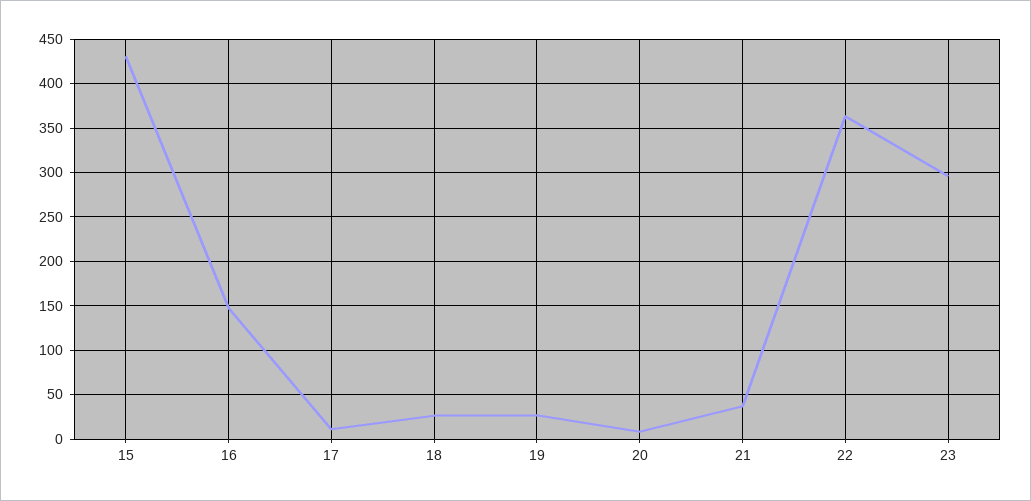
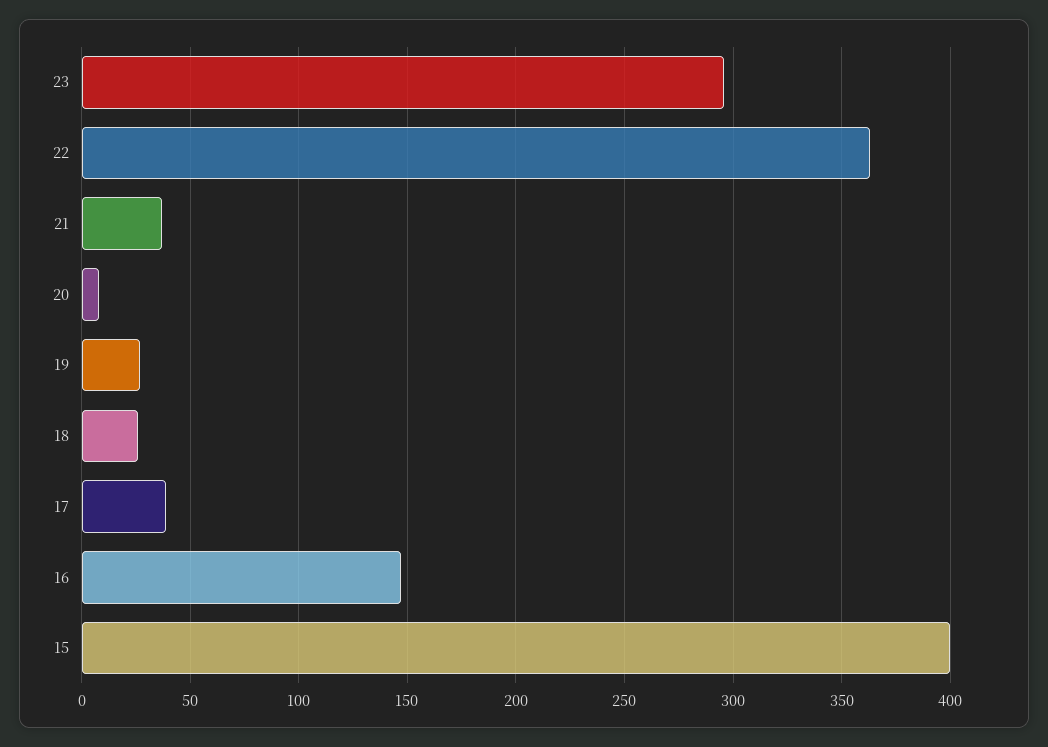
  {
-   "15": 430,
+   "15": 400,
    "16": 145,
-   "17": 10,
+   "17": 40,
    "18": 25,
    "19": 25,
    "20": 10,
    "21": 35,
    "22": 365,
    "23": 295
  }

